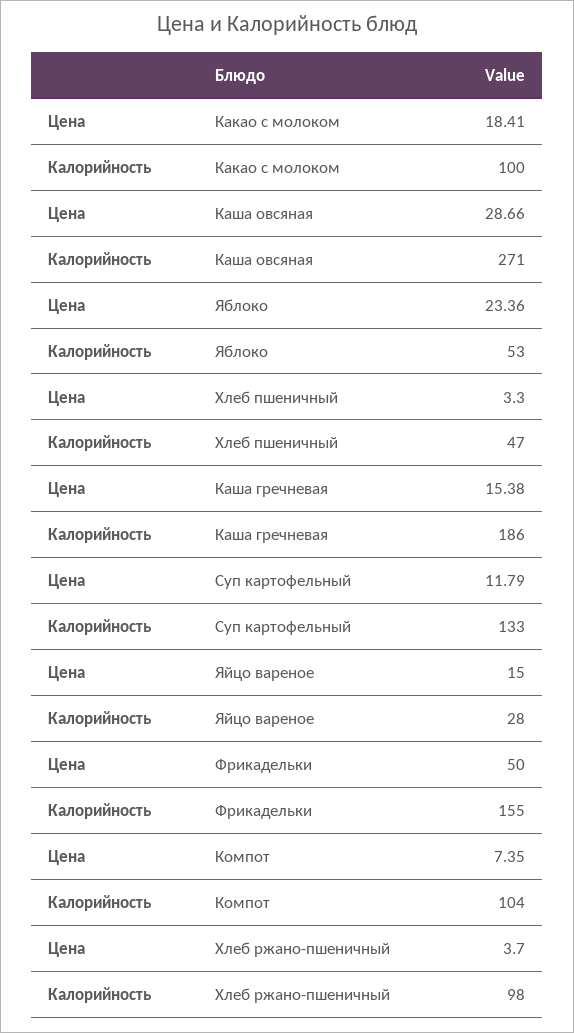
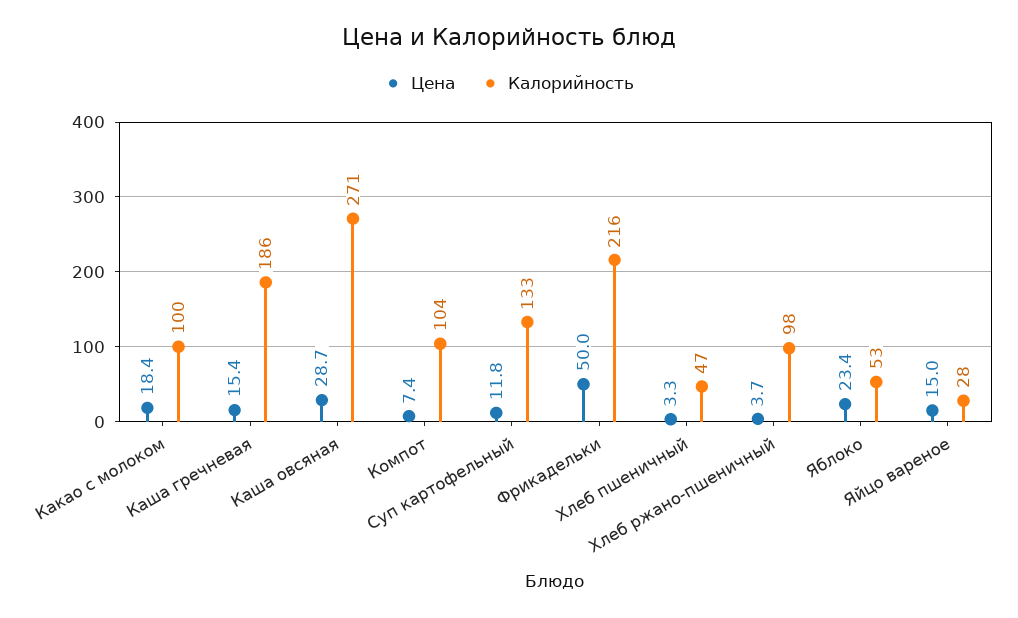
  {
    "Цена": {
      "Какао с молоком": 18.41,
      "Каша овсяная": 28.66,
      "Яблоко": 23.36,
      "Хлеб пшеничный": 3.3,
      "Каша гречневая": 15.38,
      "Суп картофельный": 11.79,
      "Яйцо вареное": 15,
      "Фрикадельки": 50,
      "Компот": 7.35,
      "Хлеб ржано-пшеничный": 3.7
    },
    "Калорийность": {
      "Какао с молоком": 100,
      "Каша овсяная": 271,
      "Яблоко": 53,
      "Хлеб пшеничный": 47,
      "Каша гречневая": 186,
      "Суп картофельный": 133,
      "Яйцо вареное": 28,
-     "Фрикадельки": 155,
+     "Фрикадельки": 216,
      "Компот": 104,
      "Хлеб ржано-пшеничный": 98
    }
  }

